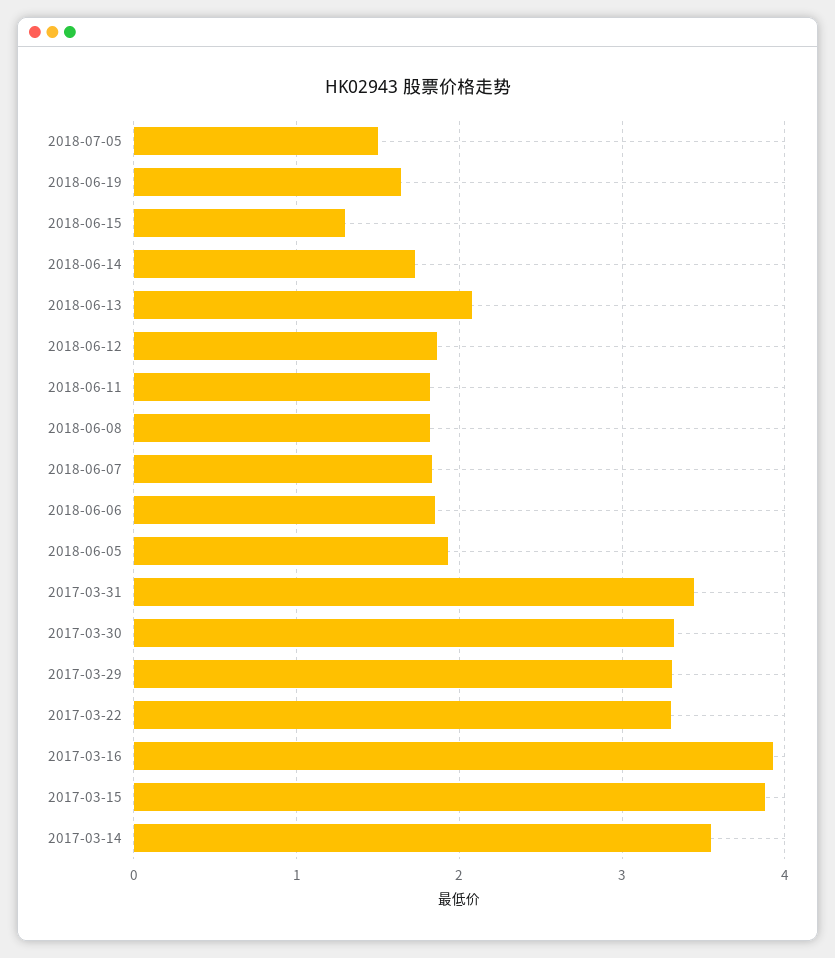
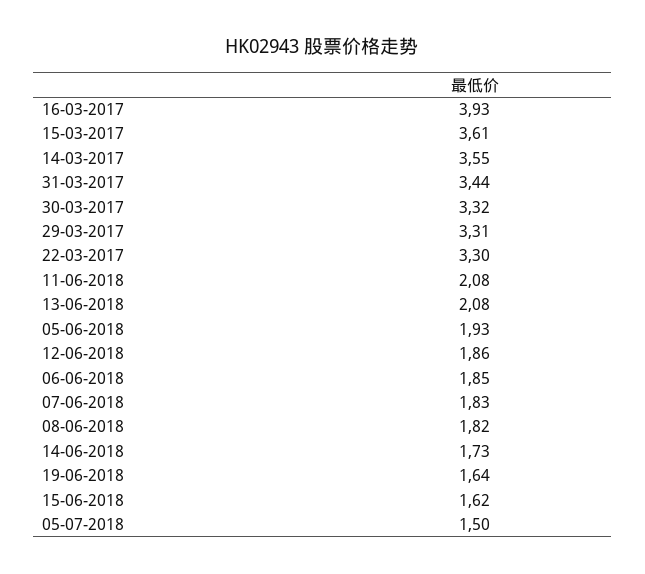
  {
    "2018-07-05": 1.5,
    "2018-06-19": 1.64,
-   "2018-06-15": 1.3,
+   "2018-06-15": 1.62,
    "2018-06-14": 1.73,
    "2018-06-13": 2.08,
    "2018-06-12": 1.86,
-   "2018-06-11": 1.8,
+   "2018-06-11": 2.08,
    "2018-06-08": 1.82,
    "2018-06-07": 1.83,
    "2018-06-06": 1.85,
    "2018-06-05": 1.93,
    "2017-03-31": 3.44,
    "2017-03-30": 3.32,
    "2017-03-29": 3.31,
    "2017-03-22": 3.3,
    "2017-03-16": 3.93,
-   "2017-03-15": 3.9,
+   "2017-03-15": 3.61,
    "2017-03-14": 3.55
  }

